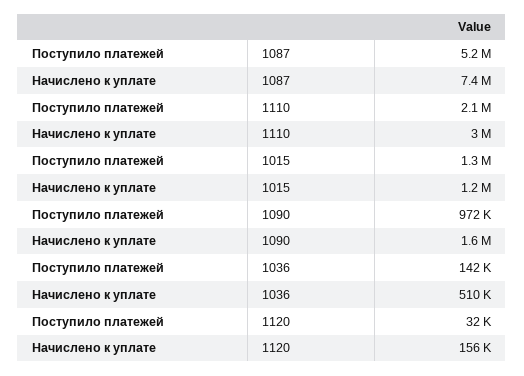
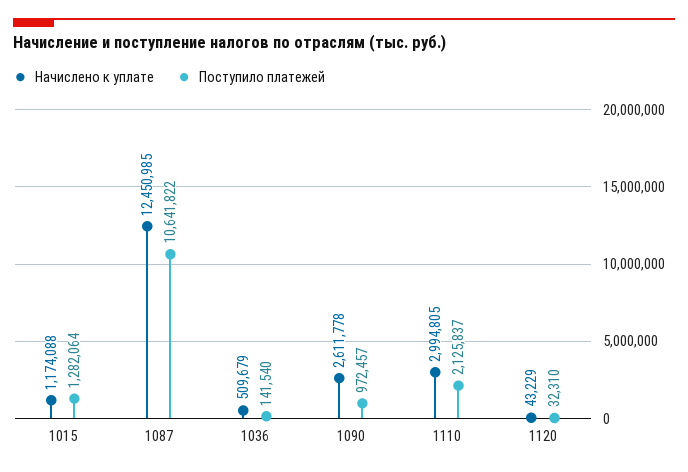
  {
    "Поступило платежей": {
-     "1087": 5200000,
+     "1087": 10641822,
      "1110": 2125837,
      "1015": 1282064,
      "1090": 972457,
      "1036": 141540,
      "1120": 32310
    },
    "Начислено к уплате": {
-     "1087": 7400000,
+     "1087": 12450985,
      "1110": 2994805,
      "1015": 1174088,
-     "1090": 1600000,
+     "1090": 2611778,
      "1036": 509679,
-     "1120": 156000
+     "1120": 43229
    }
  }

